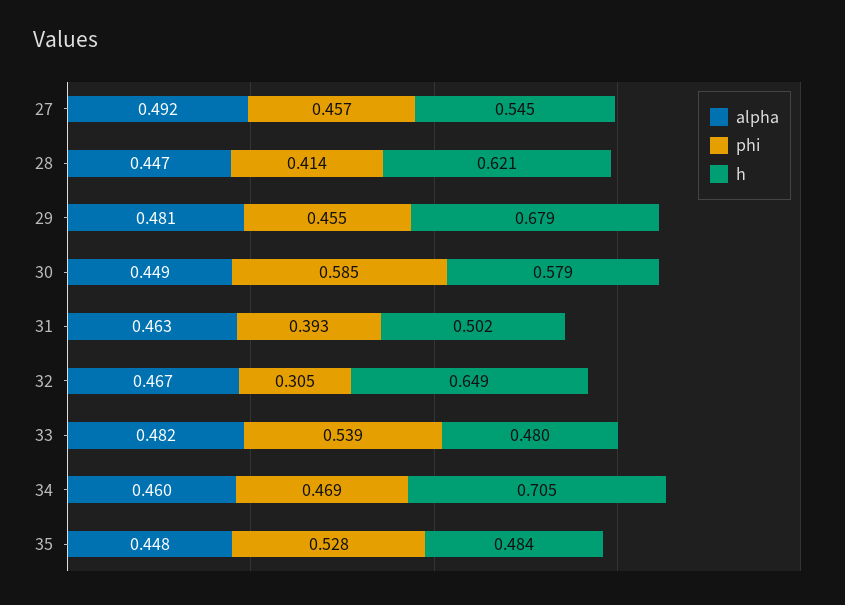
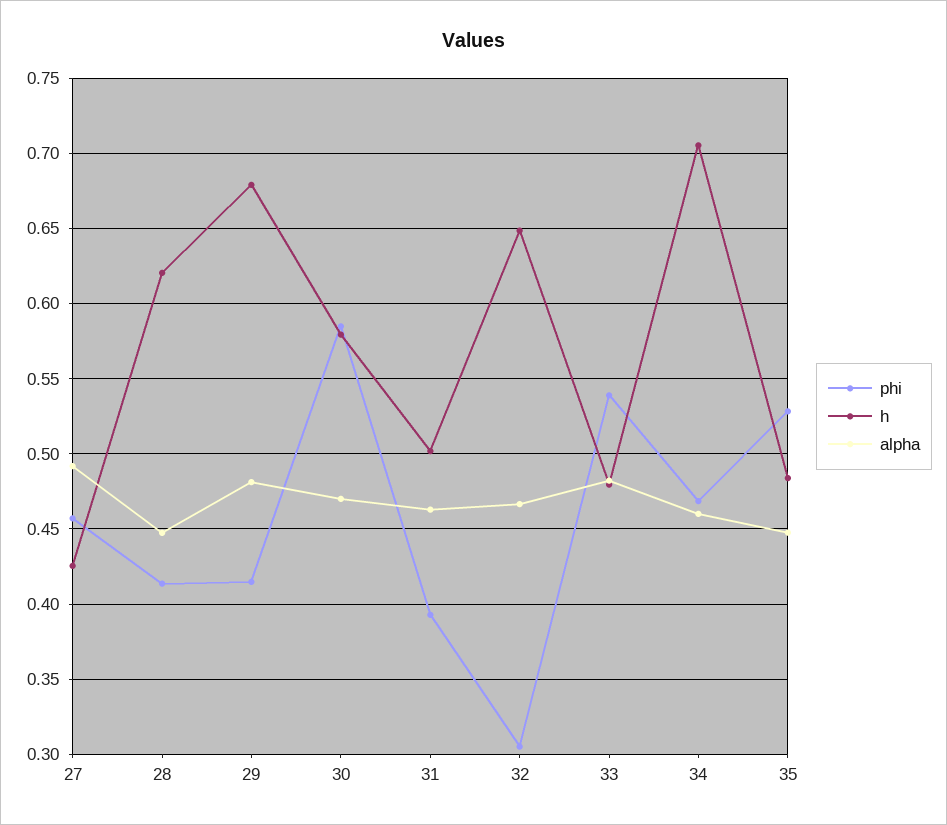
  {
    "alpha": {
      "27": 0.492,
      "28": 0.447,
      "29": 0.481,
-     "30": 0.449,
+     "30": 0.47,
      "31": 0.463,
      "32": 0.467,
      "33": 0.482,
      "34": 0.46,
      "35": 0.448
    },
    "phi": {
      "27": 0.457,
      "28": 0.414,
-     "29": 0.455,
+     "29": 0.415,
      "30": 0.585,
      "31": 0.393,
      "32": 0.305,
      "33": 0.539,
      "34": 0.469,
      "35": 0.528
    },
    "h": {
-     "27": 0.545,
+     "27": 0.425,
      "28": 0.621,
      "29": 0.679,
      "30": 0.579,
      "31": 0.502,
      "32": 0.649,
      "33": 0.48,
      "34": 0.705,
      "35": 0.484
    }
  }

